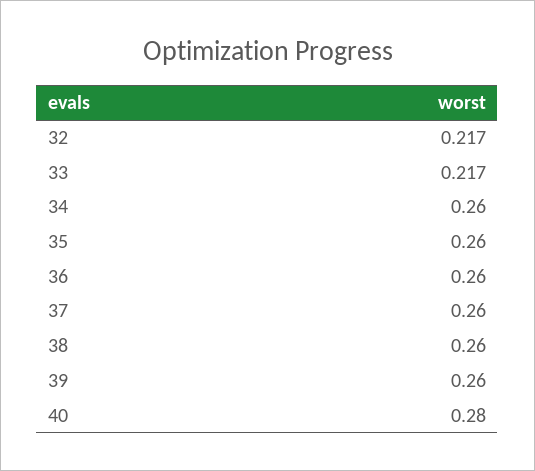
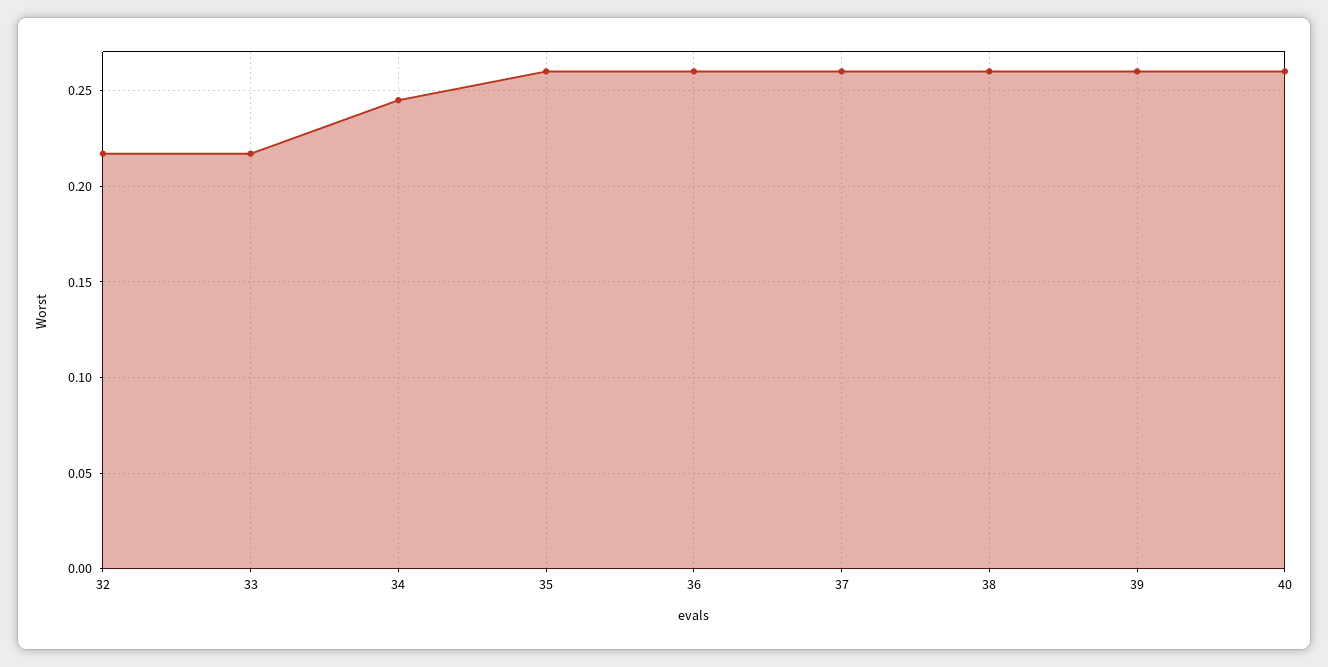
  {
    "32": 0.217,
    "33": 0.217,
-   "34": 0.26,
+   "34": 0.245,
    "35": 0.26,
    "36": 0.26,
    "37": 0.26,
    "38": 0.26,
    "39": 0.26,
-   "40": 0.28
+   "40": 0.26
  }

